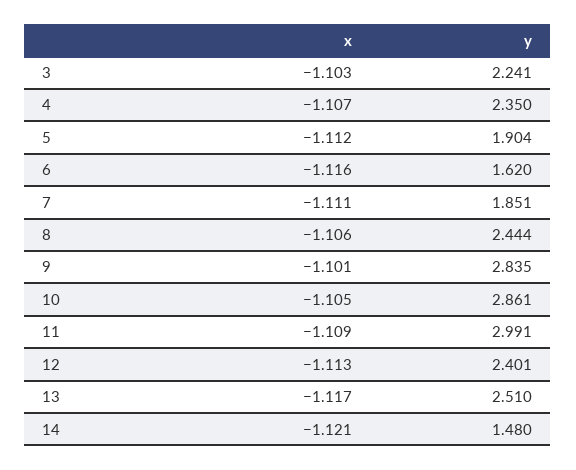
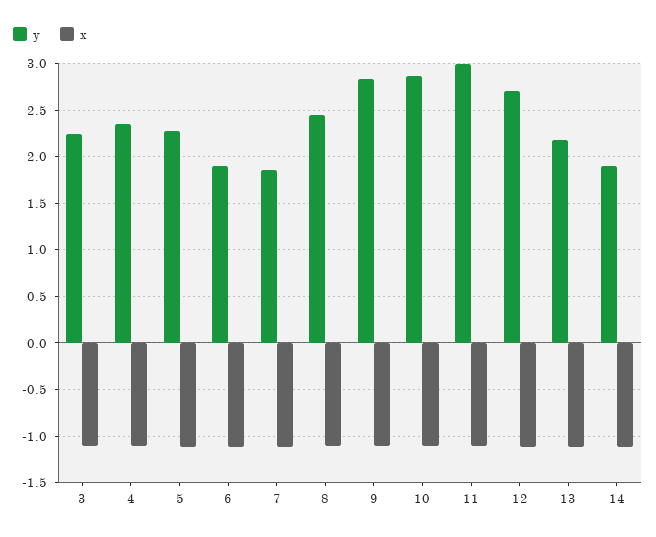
  {
    "x": {
      "3": -1.103,
      "4": -1.107,
      "5": -1.112,
      "6": -1.116,
      "7": -1.111,
      "8": -1.106,
      "9": -1.101,
      "10": -1.105,
      "11": -1.109,
      "12": -1.113,
      "13": -1.117,
      "14": -1.121
    },
    "y": {
      "3": 2.241,
      "4": 2.35,
-     "5": 1.904,
+     "5": 2.3,
-     "6": 1.62,
+     "6": 1.9,
      "7": 1.851,
      "8": 2.444,
      "9": 2.835,
      "10": 2.861,
      "11": 2.991,
-     "12": 2.401,
+     "12": 2.7,
-     "13": 2.51,
+     "13": 2.2,
-     "14": 1.48
+     "14": 1.9
    }
  }

